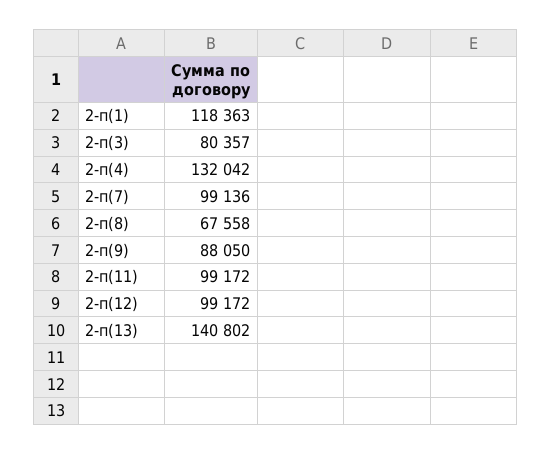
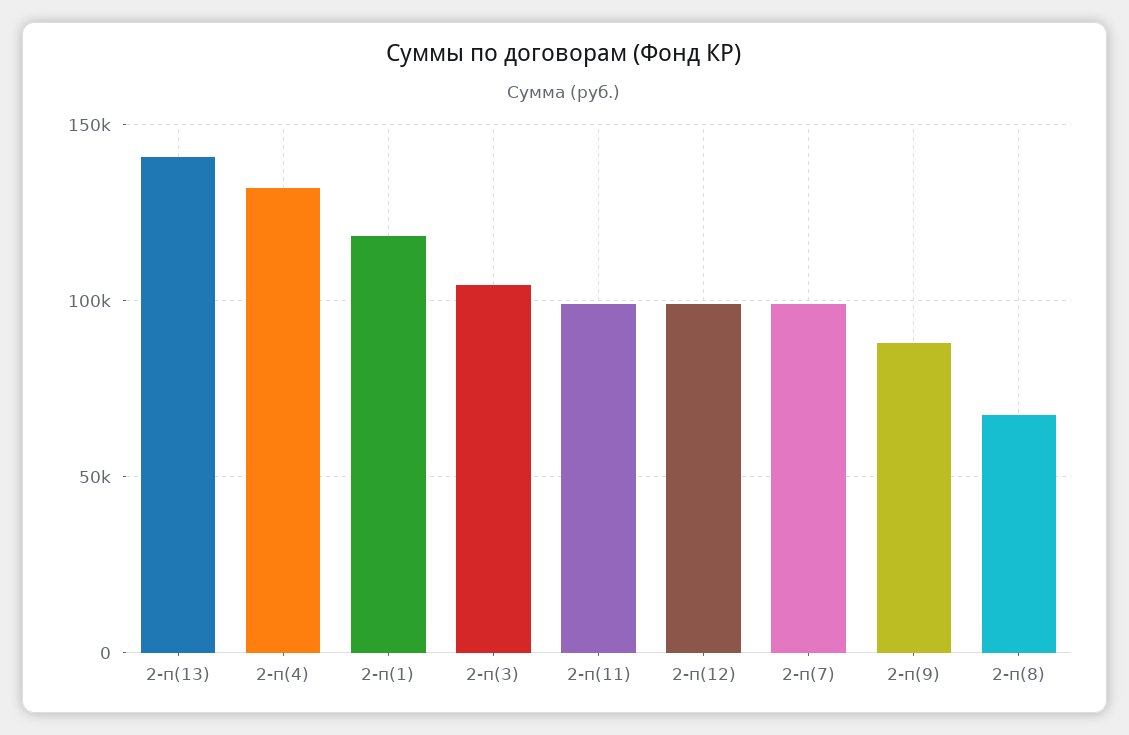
  {
    "2-п(1)": 118363,
-   "2-п(3)": 80357,
+   "2-п(3)": 105000,
    "2-п(4)": 132042,
    "2-п(7)": 99136,
    "2-п(8)": 67558,
    "2-п(9)": 88050,
    "2-п(11)": 99172,
    "2-п(12)": 99172,
    "2-п(13)": 140802
  }

